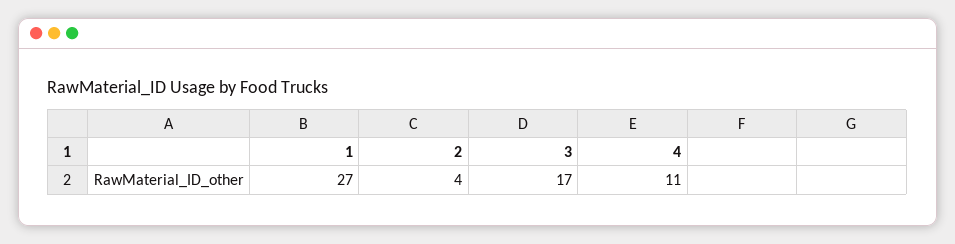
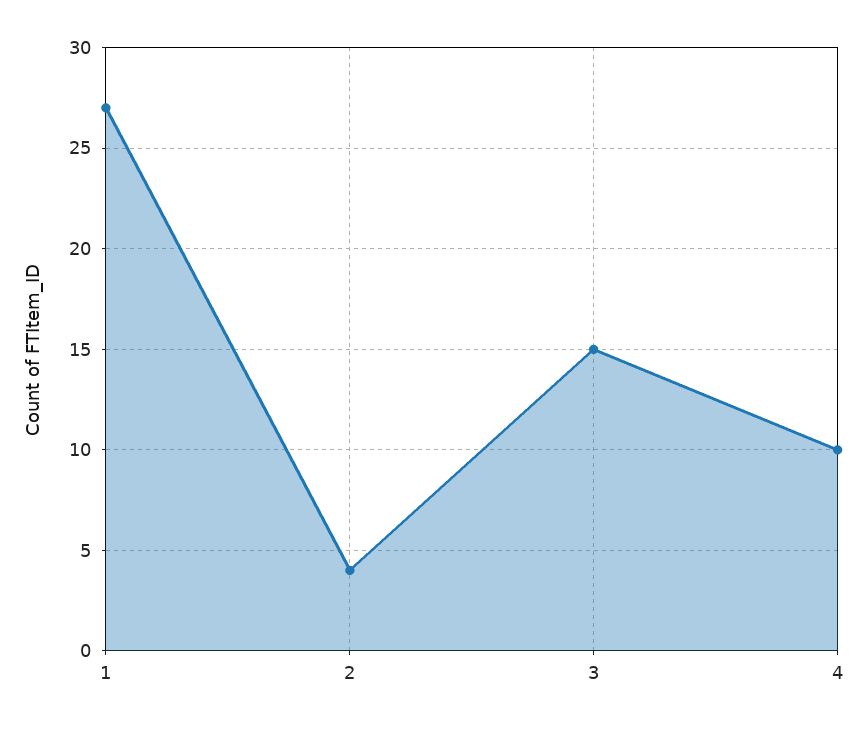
  {
    "1": 27,
    "2": 4,
-   "3": 17,
+   "3": 15,
-   "4": 11
+   "4": 10
  }

